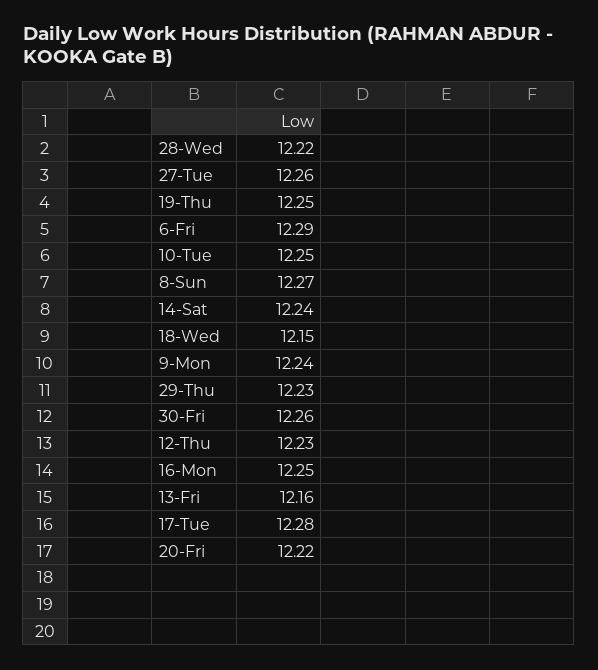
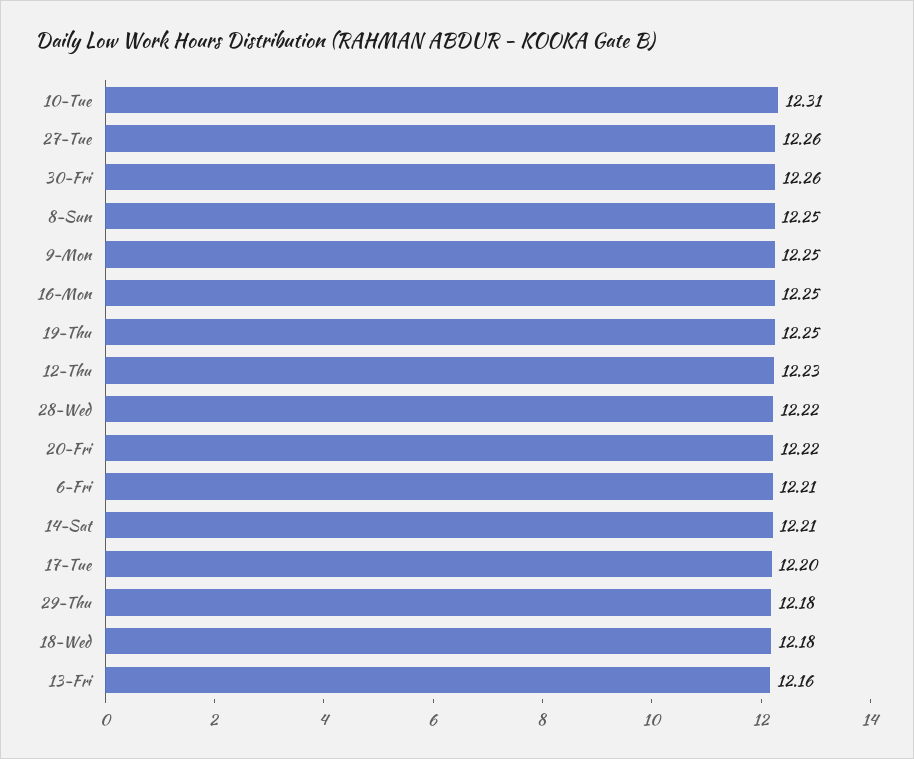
  {
    "28-Wed": 12.22,
    "27-Tue": 12.26,
    "19-Thu": 12.25,
-   "6-Fri": 12.29,
+   "6-Fri": 12.21,
-   "10-Tue": 12.25,
+   "10-Tue": 12.31,
-   "8-Sun": 12.27,
+   "8-Sun": 12.25,
-   "14-Sat": 12.24,
+   "14-Sat": 12.21,
-   "18-Wed": 12.15,
+   "18-Wed": 12.18,
-   "9-Mon": 12.24,
+   "9-Mon": 12.25,
-   "29-Thu": 12.23,
+   "29-Thu": 12.18,
    "30-Fri": 12.26,
    "12-Thu": 12.23,
    "16-Mon": 12.25,
    "13-Fri": 12.16,
-   "17-Tue": 12.28,
+   "17-Tue": 12.2,
    "20-Fri": 12.22
  }

